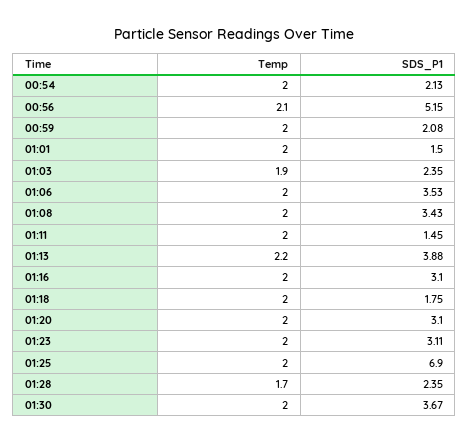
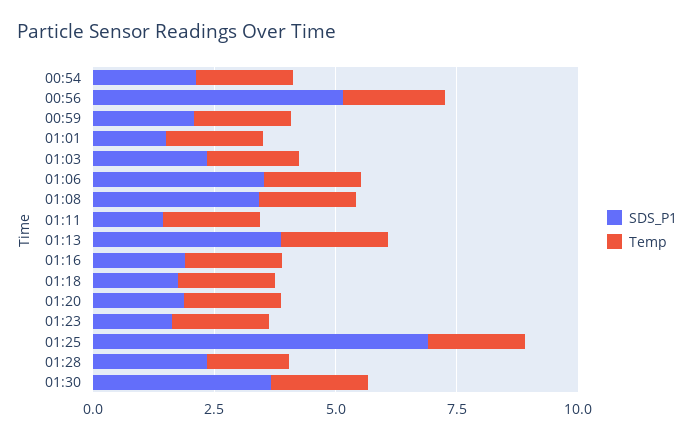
  {
    "Temp": {
      "00:54": 2,
      "00:56": 2.1,
      "00:59": 2,
      "01:01": 2,
      "01:03": 1.9,
      "01:06": 2,
      "01:08": 2,
      "01:11": 2,
      "01:13": 2.2,
      "01:16": 2,
      "01:18": 2,
      "01:20": 2,
      "01:23": 2,
      "01:25": 2,
      "01:28": 1.7,
      "01:30": 2
    },
    "SDS_P1": {
      "00:54": 2.13,
      "00:56": 5.15,
      "00:59": 2.08,
      "01:01": 1.5,
      "01:03": 2.35,
      "01:06": 3.53,
      "01:08": 3.43,
      "01:11": 1.45,
      "01:13": 3.88,
-     "01:16": 3.1,
+     "01:16": 2,
      "01:18": 1.75,
-     "01:20": 3.1,
+     "01:20": 2,
-     "01:23": 3.11,
+     "01:23": 1.5,
      "01:25": 6.9,
      "01:28": 2.35,
      "01:30": 3.67
    }
  }

